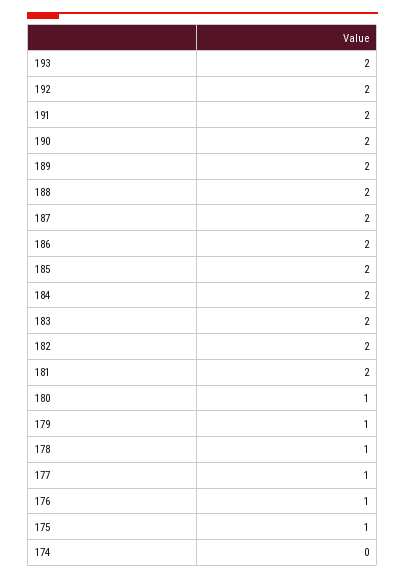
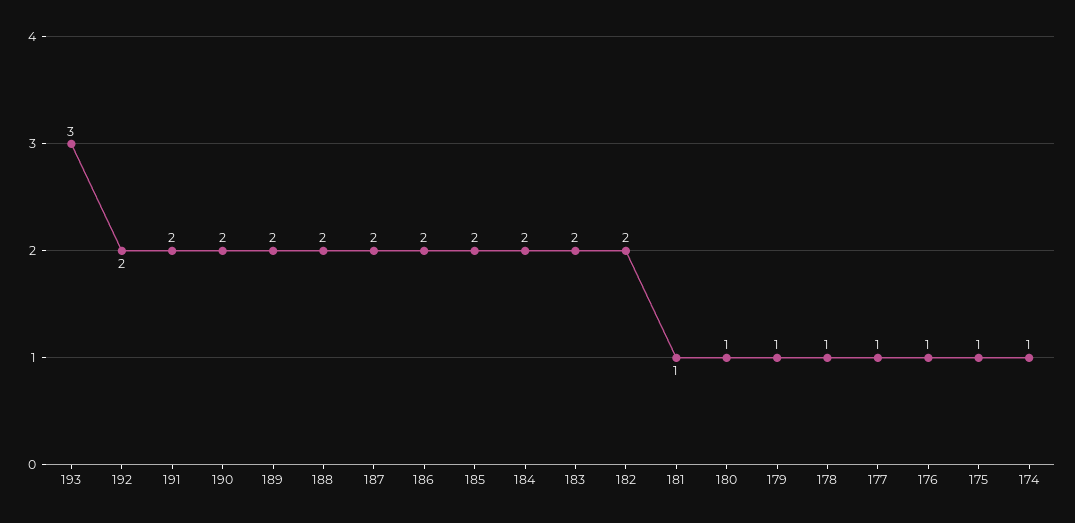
  {
-   "193": 2,
+   "193": 3,
    "192": 2,
    "191": 2,
    "190": 2,
    "189": 2,
    "188": 2,
    "187": 2,
    "186": 2,
    "185": 2,
    "184": 2,
    "183": 2,
    "182": 2,
-   "181": 2,
+   "181": 1,
    "180": 1,
    "179": 1,
    "178": 1,
    "177": 1,
    "176": 1,
    "175": 1,
-   "174": 0
+   "174": 1
  }

